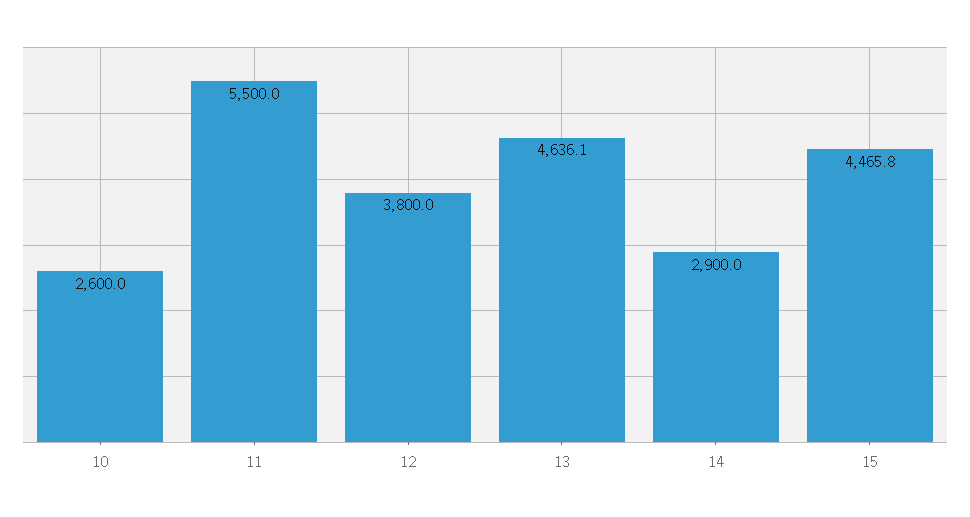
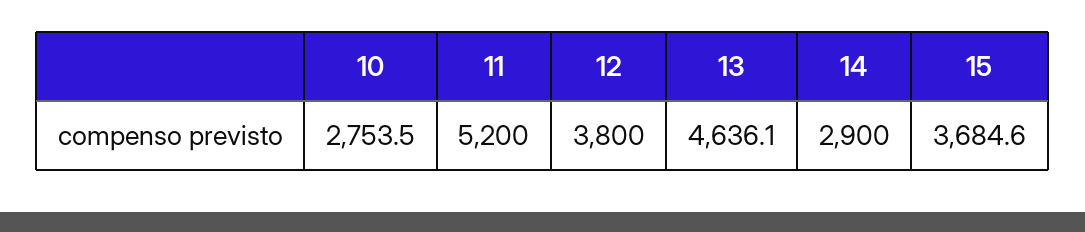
  {
-   "10": 2600,
+   "10": 2753.5,
-   "11": 5500,
+   "11": 5200,
    "12": 3800,
    "13": 4636.1,
    "14": 2900,
-   "15": 4465.8
+   "15": 3684.6
  }

